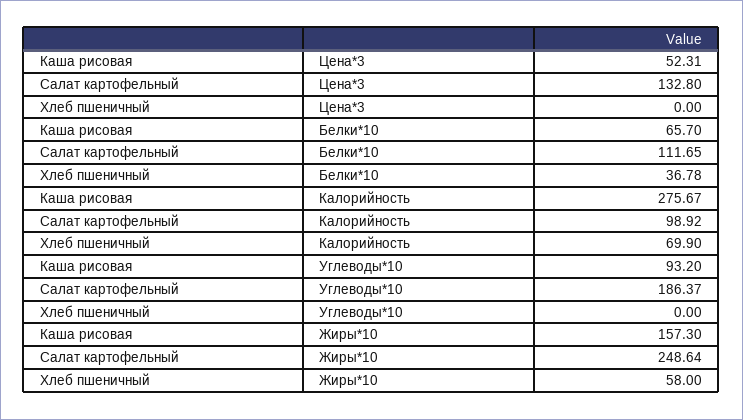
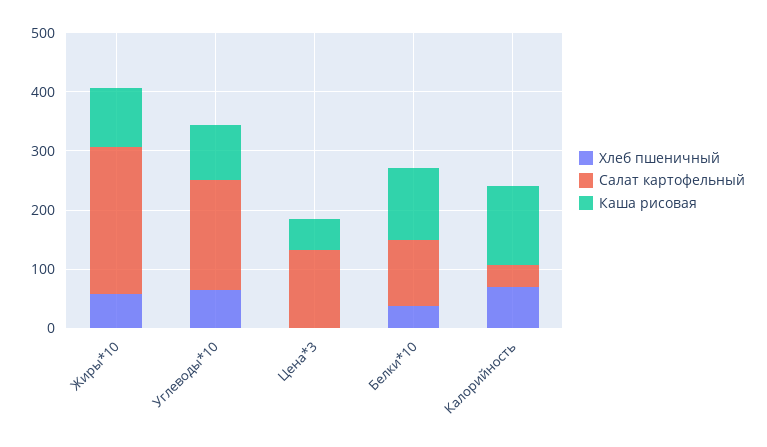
  {
    "Каша рисовая": {
      "Цена*3": 52.31,
-     "Белки*10": 65.7,
+     "Белки*10": 120,
-     "Калорийность": 275.67,
+     "Калорийность": 140,
      "Углеводы*10": 93.2,
-     "Жиры*10": 157.3
+     "Жиры*10": 100
    },
    "Салат картофельный": {
      "Цена*3": 132.8,
      "Белки*10": 111.65,
-     "Калорийность": 98.92,
+     "Калорийность": 40,
      "Углеводы*10": 186.37,
      "Жиры*10": 248.64
    },
    "Хлеб пшеничный": {
      "Цена*3": 0,
      "Белки*10": 36.78,
      "Калорийность": 69.9,
-     "Углеводы*10": 0,
+     "Углеводы*10": 60,
      "Жиры*10": 58
    }
  }

